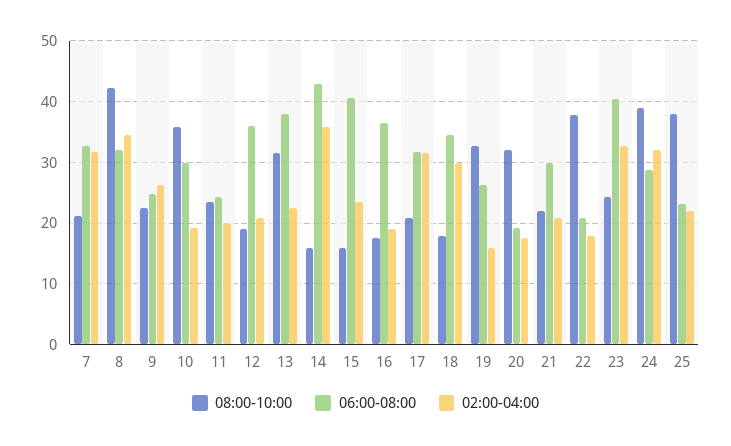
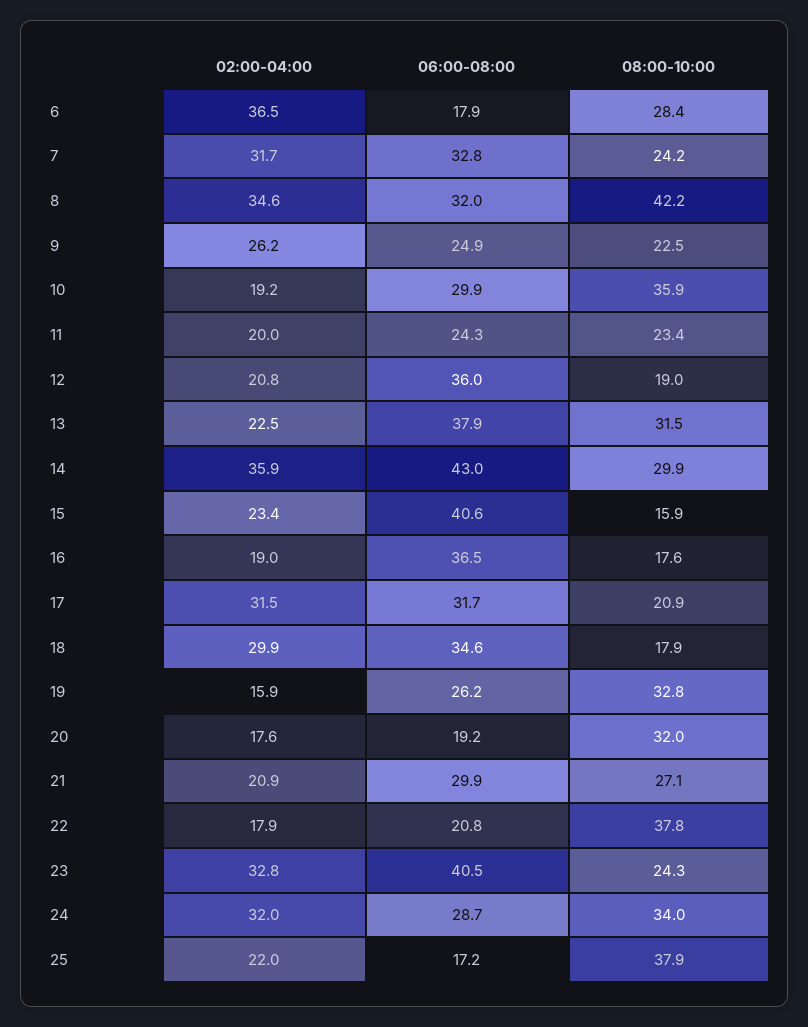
  {
    "08:00-10:00": {
-     "7": 21,
+     "7": 24.2,
      "8": 42.2,
      "9": 22.5,
      "10": 35.9,
      "11": 23.4,
      "12": 19,
      "13": 31.5,
-     "14": 16,
+     "14": 29.9,
      "15": 15.9,
      "16": 17.6,
      "17": 20.9,
      "18": 17.9,
      "19": 32.8,
      "20": 32,
-     "21": 22,
+     "21": 27.1,
      "22": 37.8,
      "23": 24.3,
-     "24": 39,
+     "24": 34,
-     "25": 37.9
+     "25": 37.9,
+     "6": 28.4
    },
    "06:00-08:00": {
      "7": 32.8,
      "8": 32,
      "9": 24.9,
      "10": 29.9,
      "11": 24.3,
      "12": 36,
      "13": 37.9,
      "14": 43,
      "15": 40.6,
      "16": 36.5,
      "17": 31.7,
      "18": 34.6,
      "19": 26.2,
      "20": 19.2,
      "21": 29.9,
      "22": 20.8,
      "23": 40.5,
      "24": 28.7,
-     "25": 23
+     "25": 17.2,
+     "6": 17.9
    },
    "02:00-04:00": {
      "7": 31.7,
      "8": 34.6,
      "9": 26.2,
      "10": 19.2,
      "11": 20,
      "12": 20.8,
      "13": 22.5,
      "14": 35.9,
      "15": 23.4,
      "16": 19,
      "17": 31.5,
      "18": 29.9,
      "19": 15.9,
      "20": 17.6,
      "21": 20.9,
      "22": 17.9,
      "23": 32.8,
      "24": 32,
-     "25": 22
+     "25": 22,
+     "6": 36.5
    }
  }

